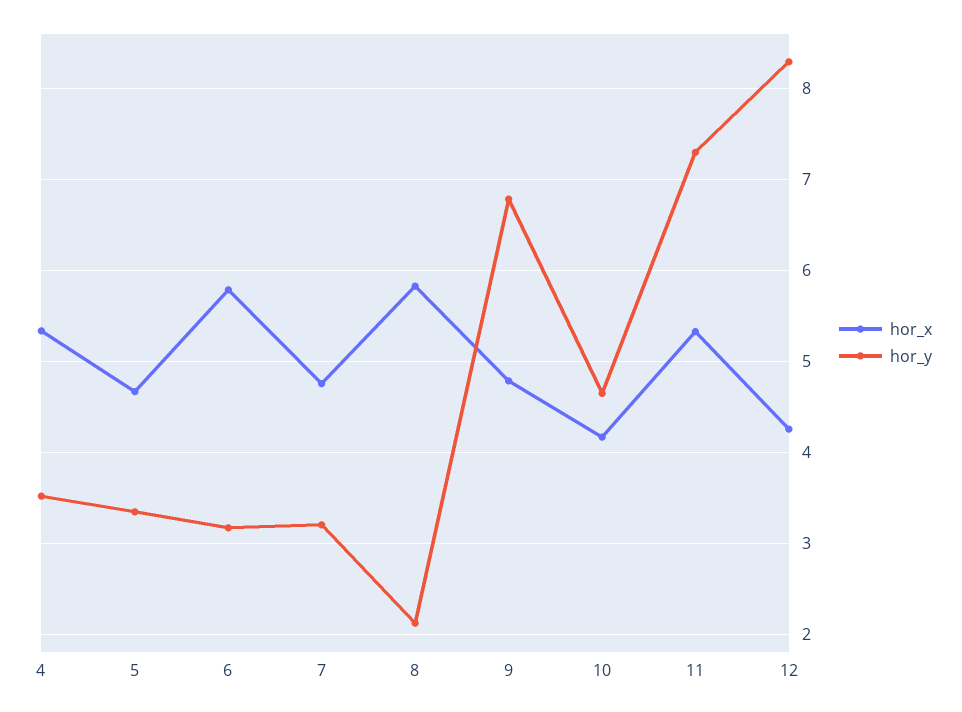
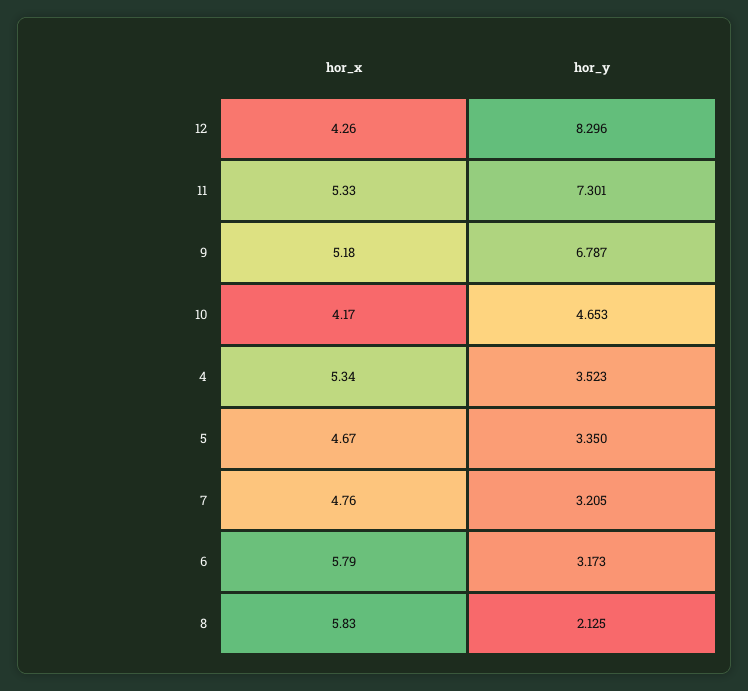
  {
    "hor_x": {
      "4": 5.34,
      "5": 4.67,
      "6": 5.79,
      "7": 4.76,
      "8": 5.83,
-     "9": 4.8,
+     "9": 5.18,
      "10": 4.17,
      "11": 5.33,
      "12": 4.26
    },
    "hor_y": {
      "4": 3.523,
      "5": 3.35,
      "6": 3.173,
      "7": 3.205,
      "8": 2.125,
      "9": 6.787,
      "10": 4.653,
      "11": 7.301,
      "12": 8.296
    }
  }

